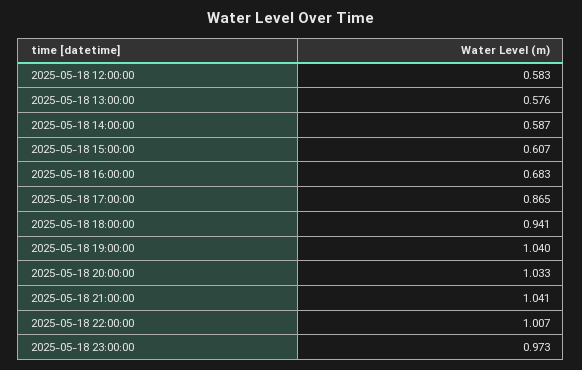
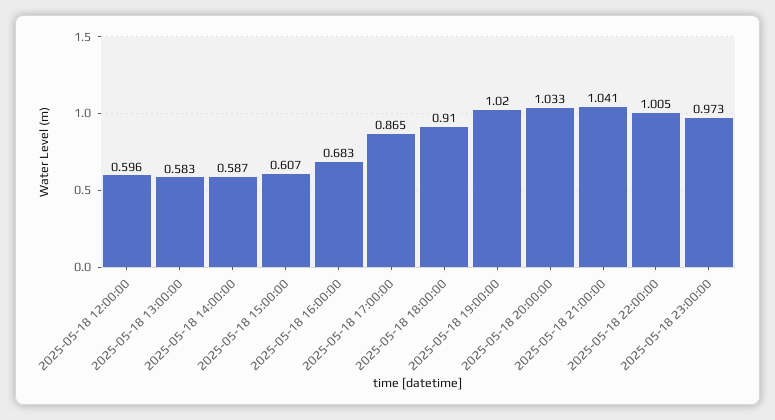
  {
-   "2025-05-18 12:00:00": 0.583,
+   "2025-05-18 12:00:00": 0.596,
-   "2025-05-18 13:00:00": 0.576,
+   "2025-05-18 13:00:00": 0.583,
    "2025-05-18 14:00:00": 0.587,
    "2025-05-18 15:00:00": 0.607,
    "2025-05-18 16:00:00": 0.683,
    "2025-05-18 17:00:00": 0.865,
-   "2025-05-18 18:00:00": 0.941,
+   "2025-05-18 18:00:00": 0.91,
-   "2025-05-18 19:00:00": 1.04,
+   "2025-05-18 19:00:00": 1.02,
    "2025-05-18 20:00:00": 1.033,
    "2025-05-18 21:00:00": 1.041,
-   "2025-05-18 22:00:00": 1.007,
+   "2025-05-18 22:00:00": 1.005,
    "2025-05-18 23:00:00": 0.973
  }

